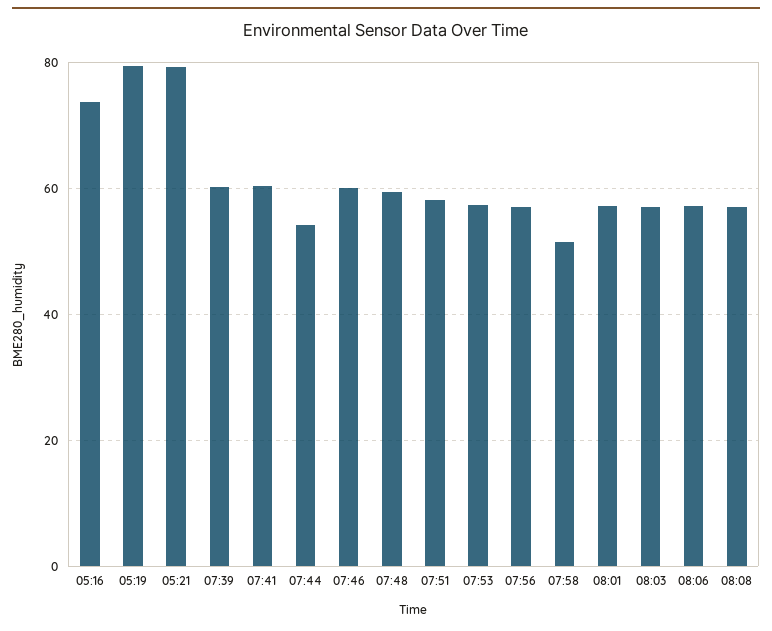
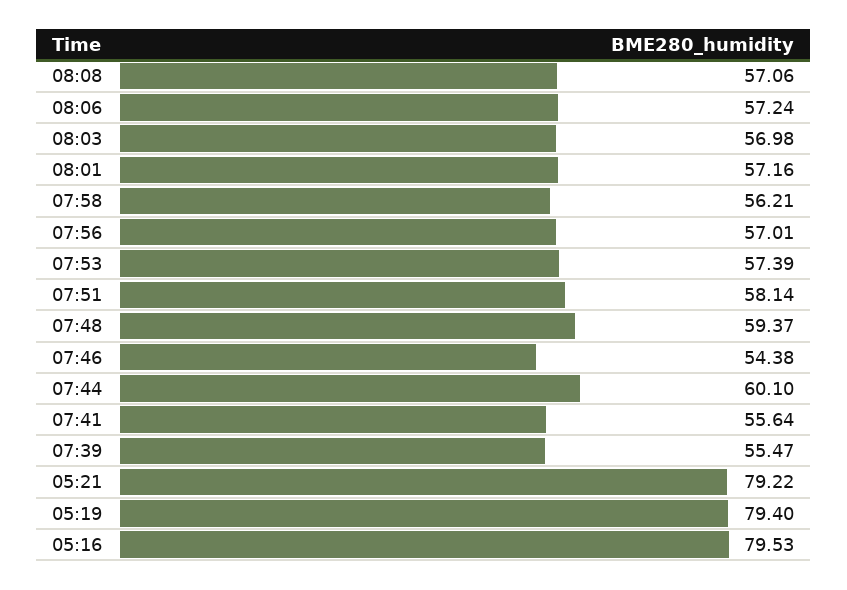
  {
-   "05:16": 74,
+   "05:16": 79.53,
    "05:19": 79.4,
    "05:21": 79.22,
-   "07:39": 60,
+   "07:39": 55.47,
-   "07:41": 60,
+   "07:41": 55.64,
-   "07:44": 54,
+   "07:44": 60.1,
-   "07:46": 60,
+   "07:46": 54.38,
    "07:48": 59.37,
    "07:51": 58.14,
    "07:53": 57.39,
    "07:56": 57.01,
-   "07:58": 52,
+   "07:58": 56.21,
    "08:01": 57.16,
    "08:03": 56.98,
    "08:06": 57.24,
    "08:08": 57.06
  }

